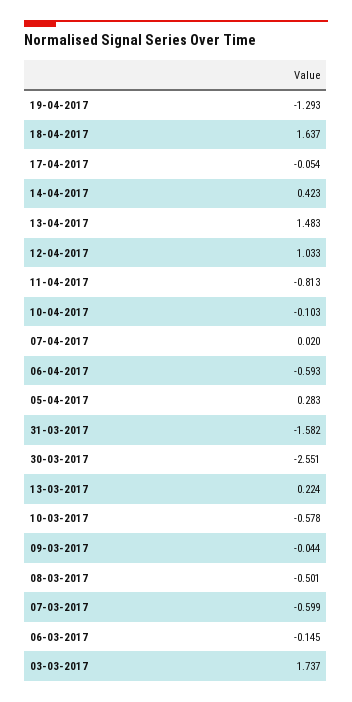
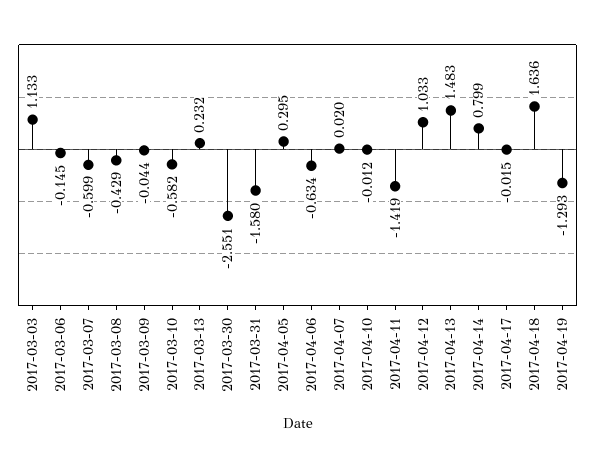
  {
    "19-04-2017": -1.293,
-   "18-04-2017": 1.637,
+   "18-04-2017": 1.636,
-   "17-04-2017": -0.054,
+   "17-04-2017": -0.015,
-   "14-04-2017": 0.423,
+   "14-04-2017": 0.799,
    "13-04-2017": 1.483,
    "12-04-2017": 1.033,
-   "11-04-2017": -0.813,
+   "11-04-2017": -1.419,
-   "10-04-2017": -0.103,
+   "10-04-2017": -0.012,
    "07-04-2017": 0.02,
-   "06-04-2017": -0.593,
+   "06-04-2017": -0.634,
-   "05-04-2017": 0.283,
+   "05-04-2017": 0.295,
-   "31-03-2017": -1.582,
+   "31-03-2017": -1.58,
    "30-03-2017": -2.551,
-   "13-03-2017": 0.224,
+   "13-03-2017": 0.232,
-   "10-03-2017": -0.578,
+   "10-03-2017": -0.582,
    "09-03-2017": -0.044,
-   "08-03-2017": -0.501,
+   "08-03-2017": -0.429,
    "07-03-2017": -0.599,
    "06-03-2017": -0.145,
-   "03-03-2017": 1.737
+   "03-03-2017": 1.133
  }

